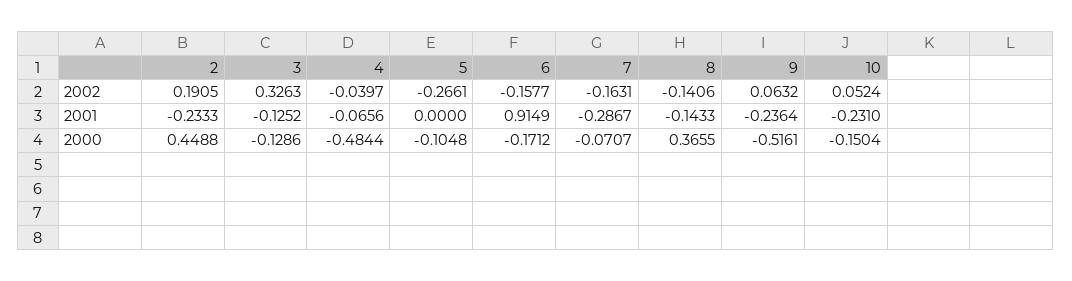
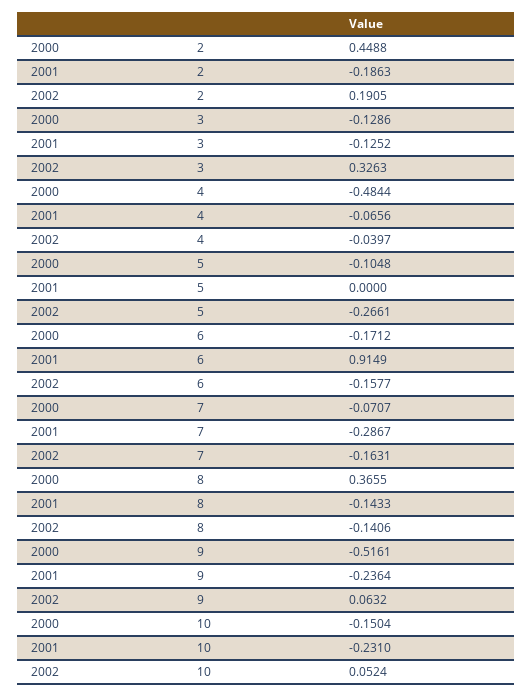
  {
    "2": {
      "2002": 0.1905,
-     "2001": -0.2333,
+     "2001": -0.1863,
      "2000": 0.4488
    },
    "3": {
      "2002": 0.3263,
      "2001": -0.1252,
      "2000": -0.1286
    },
    "4": {
      "2002": -0.0397,
      "2001": -0.0656,
      "2000": -0.4844
    },
    "5": {
      "2002": -0.2661,
      "2001": 0,
      "2000": -0.1048
    },
    "6": {
      "2002": -0.1577,
      "2001": 0.9149,
      "2000": -0.1712
    },
    "7": {
      "2002": -0.1631,
      "2001": -0.2867,
      "2000": -0.0707
    },
    "8": {
      "2002": -0.1406,
      "2001": -0.1433,
      "2000": 0.3655
    },
    "9": {
      "2002": 0.0632,
      "2001": -0.2364,
      "2000": -0.5161
    },
    "10": {
      "2002": 0.0524,
      "2001": -0.231,
      "2000": -0.1504
    }
  }

